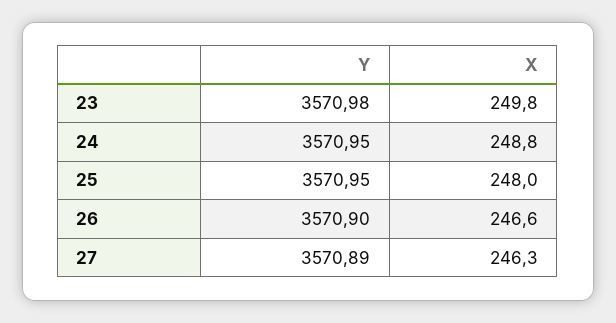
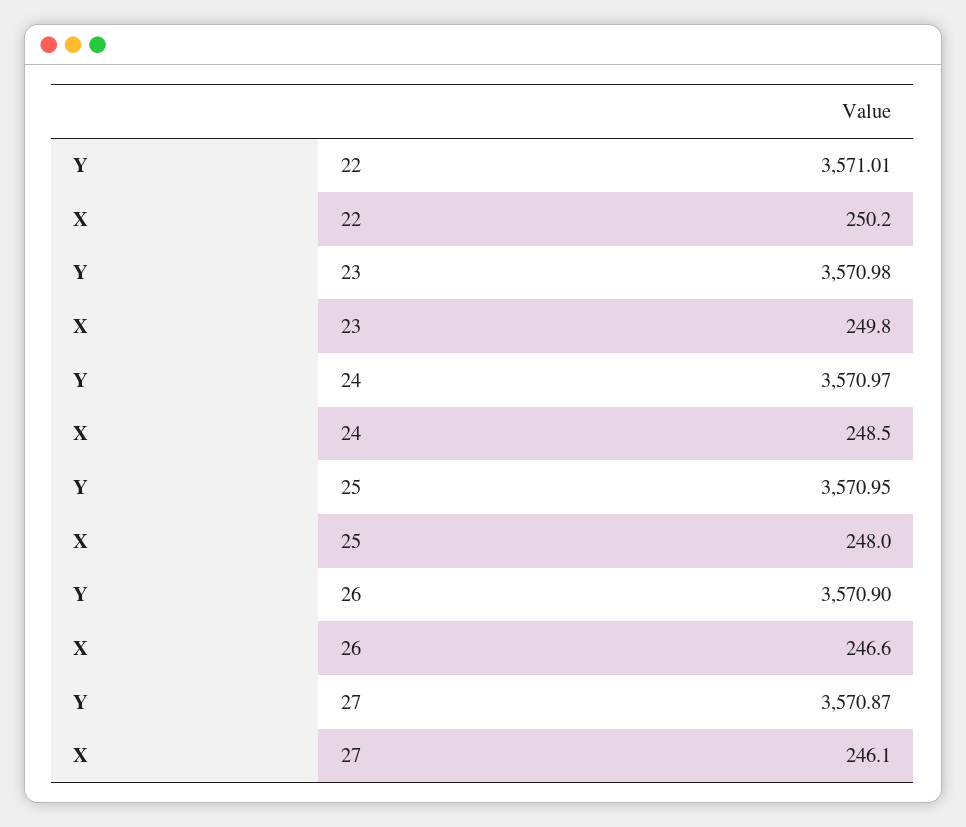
  {
    "Y": {
      "23": 3570.98,
-     "24": 3570.95,
+     "24": 3570.97,
      "25": 3570.95,
      "26": 3570.9,
-     "27": 3570.89
+     "27": 3570.87,
+     "22": 3571.01
    },
    "X": {
      "23": 249.8,
-     "24": 248.8,
+     "24": 248.5,
      "25": 248,
      "26": 246.6,
-     "27": 246.3
+     "27": 246.1,
+     "22": 250.2
    }
  }

